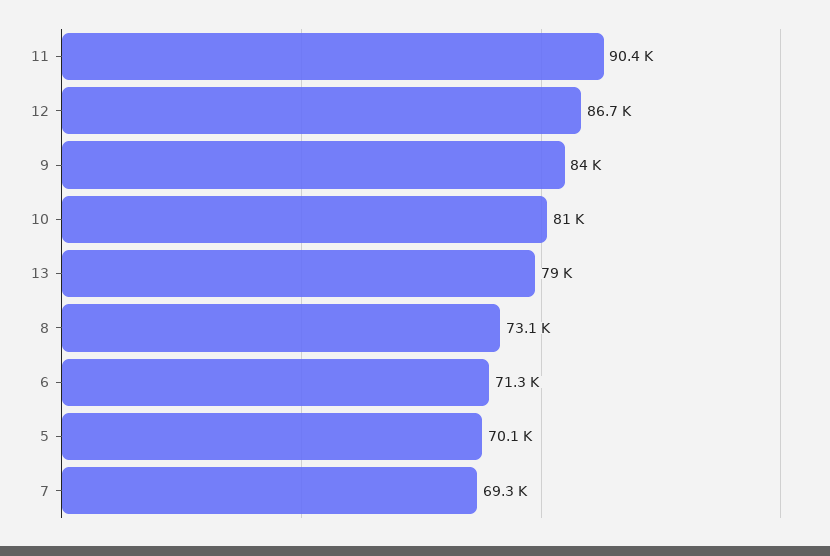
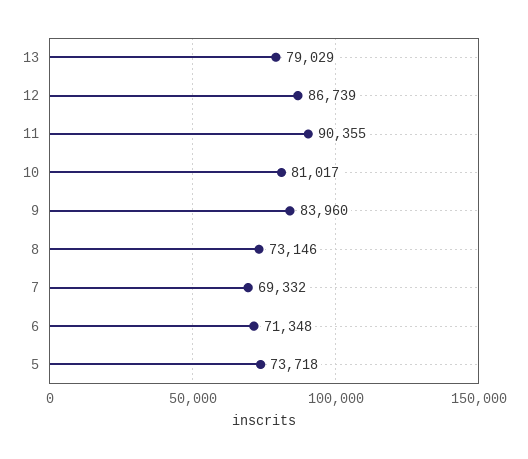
  {
    "11": 90355,
    "12": 86739,
    "9": 83960,
    "10": 81017,
    "13": 79029,
    "8": 73146,
    "6": 71348,
-   "5": 70100,
+   "5": 73718,
    "7": 69332
  }

